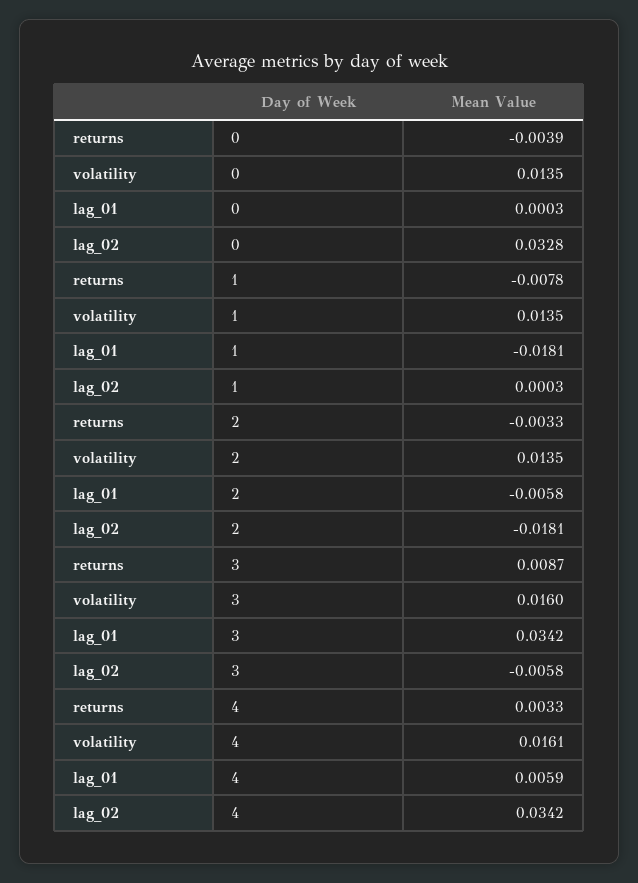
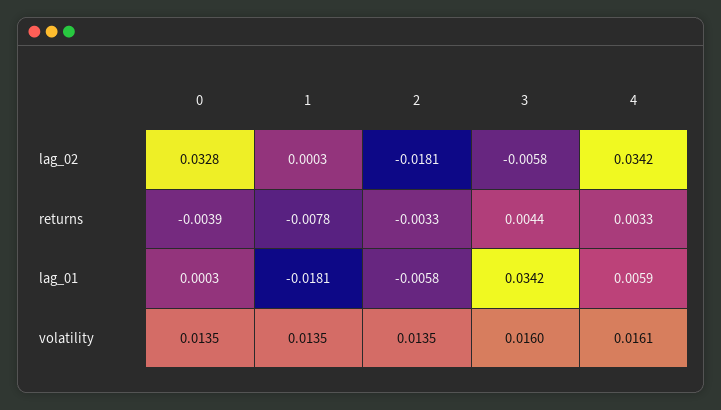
  {
    "returns": {
      "0": -0.0039,
      "1": -0.0078,
      "2": -0.0033,
-     "3": 0.0087,
+     "3": 0.0044,
      "4": 0.0033
    },
    "volatility": {
      "0": 0.0135,
      "1": 0.0135,
      "2": 0.0135,
      "3": 0.016,
      "4": 0.0161
    },
    "lag_01": {
      "0": 0.0003,
      "1": -0.0181,
      "2": -0.0058,
      "3": 0.0342,
      "4": 0.0059
    },
    "lag_02": {
      "0": 0.0328,
      "1": 0.0003,
      "2": -0.0181,
      "3": -0.0058,
      "4": 0.0342
    }
  }

